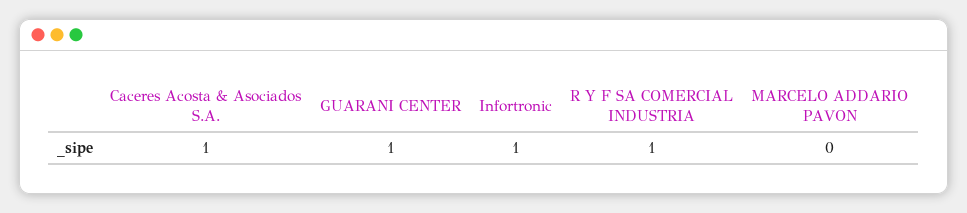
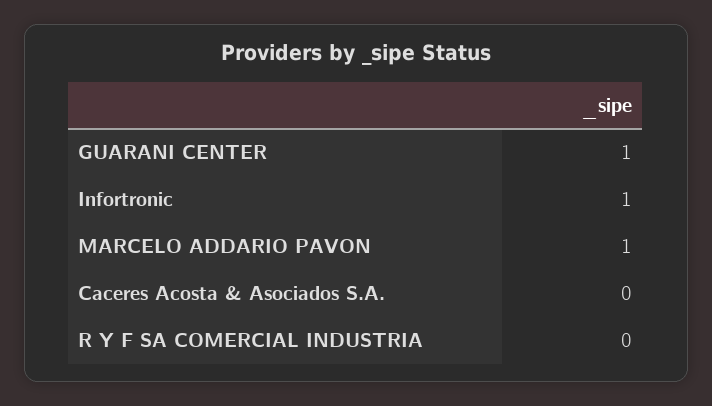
  {
-   "Caceres Acosta & Asociados S.A.": 1,
+   "Caceres Acosta & Asociados S.A.": 0,
    "GUARANI CENTER": 1,
    "Infortronic": 1,
-   "R Y F SA COMERCIAL INDUSTRIA": 1,
+   "R Y F SA COMERCIAL INDUSTRIA": 0,
-   "MARCELO ADDARIO PAVON": 0
+   "MARCELO ADDARIO PAVON": 1
  }

